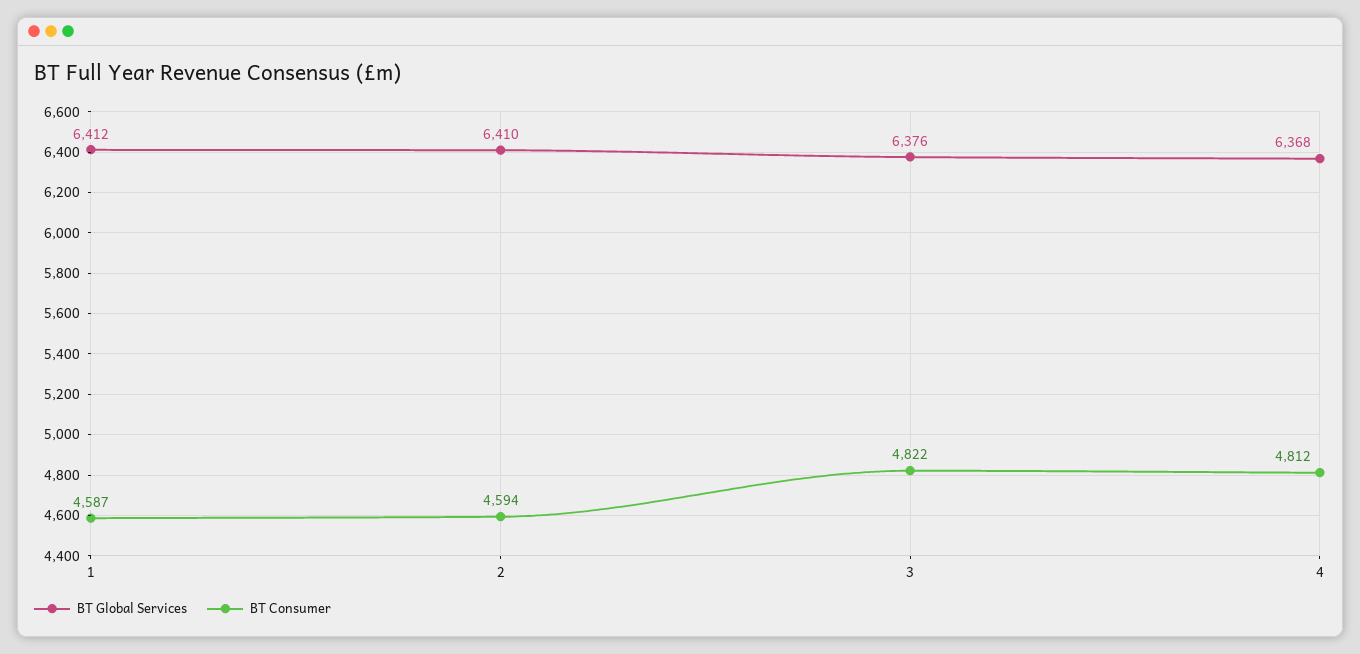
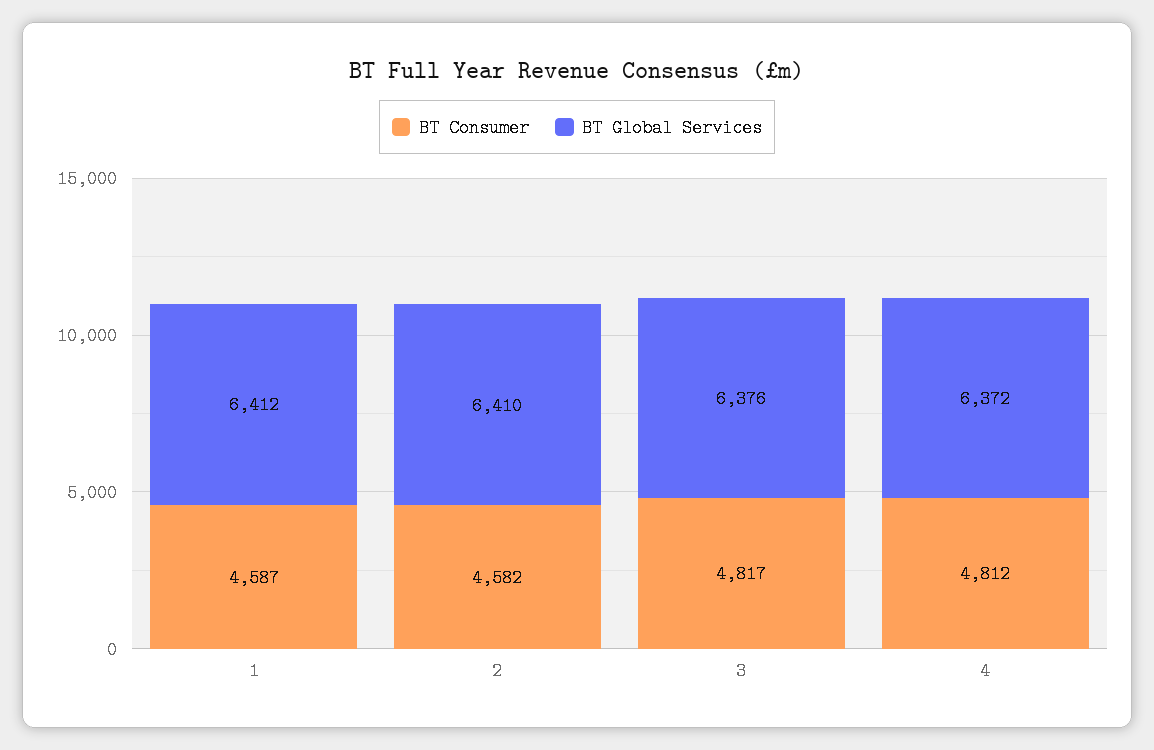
  {
    "BT Global Services": {
      "1": 6412,
      "2": 6410,
      "3": 6376,
-     "4": 6368
+     "4": 6372
    },
    "BT Consumer": {
      "1": 4587,
-     "2": 4594,
+     "2": 4582,
-     "3": 4822,
+     "3": 4817,
      "4": 4812
    }
  }

